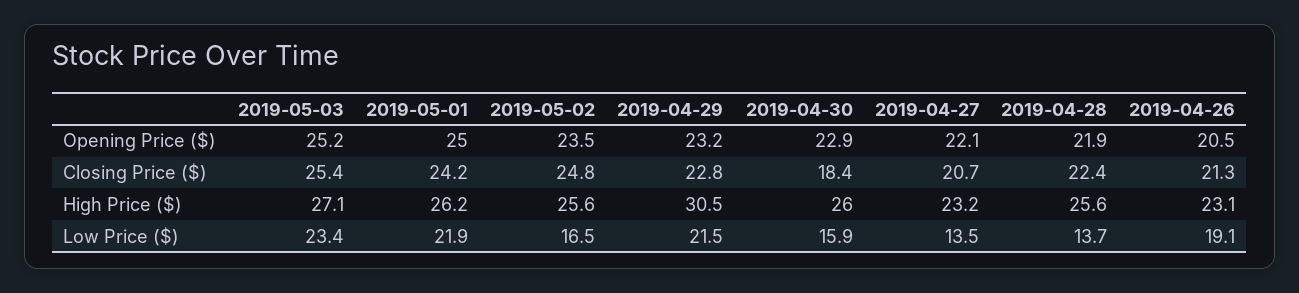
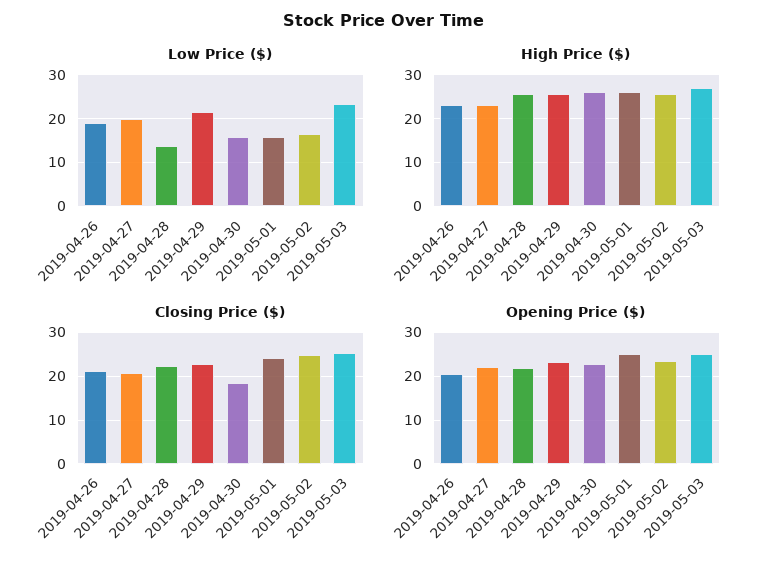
  {
    "Opening Price ($)": {
      "2019-05-03": 25.2,
      "2019-05-01": 25,
      "2019-05-02": 23.5,
      "2019-04-29": 23.2,
      "2019-04-30": 22.9,
      "2019-04-27": 22.1,
      "2019-04-28": 21.9,
      "2019-04-26": 20.5
    },
    "Closing Price ($)": {
      "2019-05-03": 25.4,
      "2019-05-01": 24.2,
      "2019-05-02": 24.8,
      "2019-04-29": 22.8,
      "2019-04-30": 18.4,
      "2019-04-27": 20.7,
      "2019-04-28": 22.4,
      "2019-04-26": 21.3
    },
    "High Price ($)": {
      "2019-05-03": 27.1,
      "2019-05-01": 26.2,
      "2019-05-02": 25.6,
-     "2019-04-29": 30.5,
+     "2019-04-29": 26,
      "2019-04-30": 26,
      "2019-04-27": 23.2,
      "2019-04-28": 25.6,
      "2019-04-26": 23.1
    },
    "Low Price ($)": {
      "2019-05-03": 23.4,
-     "2019-05-01": 21.9,
+     "2019-05-01": 16,
      "2019-05-02": 16.5,
      "2019-04-29": 21.5,
      "2019-04-30": 15.9,
-     "2019-04-27": 13.5,
+     "2019-04-27": 20,
      "2019-04-28": 13.7,
      "2019-04-26": 19.1
    }
  }

